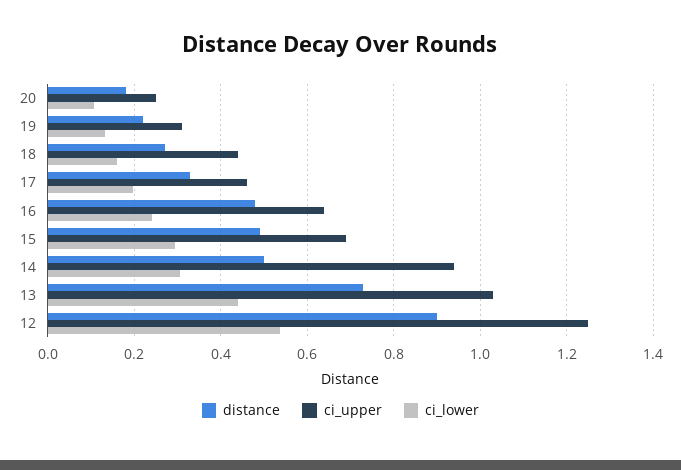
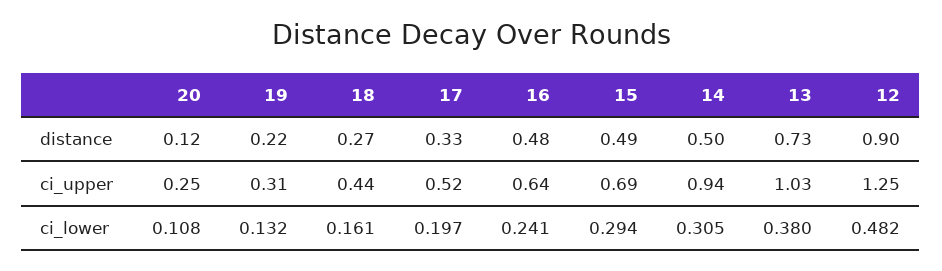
  {
    "distance": {
-     "20": 0.18,
+     "20": 0.12,
      "19": 0.22,
      "18": 0.27,
      "17": 0.33,
      "16": 0.48,
      "15": 0.49,
      "14": 0.5,
      "13": 0.73,
      "12": 0.9
    },
    "ci_upper": {
      "20": 0.25,
      "19": 0.31,
      "18": 0.44,
-     "17": 0.46,
+     "17": 0.52,
      "16": 0.64,
      "15": 0.69,
      "14": 0.94,
      "13": 1.03,
      "12": 1.25
    },
    "ci_lower": {
      "20": 0.108,
      "19": 0.132,
      "18": 0.161,
      "17": 0.197,
      "16": 0.241,
      "15": 0.294,
      "14": 0.305,
-     "13": 0.44,
+     "13": 0.38,
-     "12": 0.54
+     "12": 0.482
    }
  }

